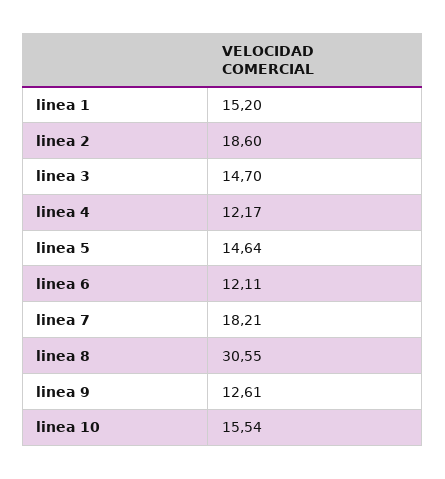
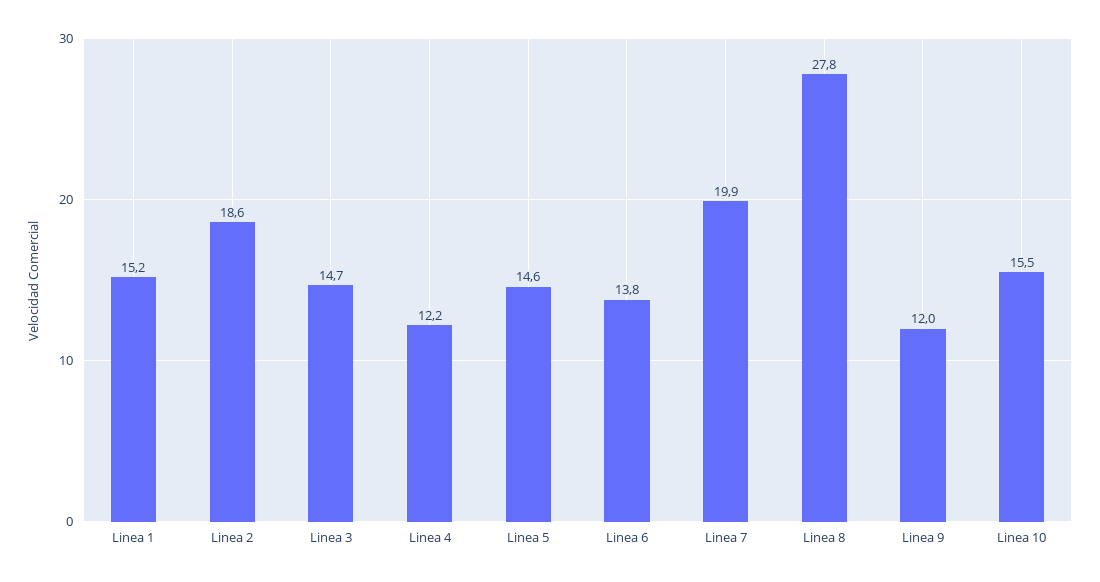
  {
    "linea 1": 15.2,
    "linea 2": 18.6,
    "linea 3": 14.7,
    "linea 4": 12.17,
    "linea 5": 14.64,
-   "linea 6": 12.11,
+   "linea 6": 13.8,
-   "linea 7": 18.21,
+   "linea 7": 19.9,
-   "linea 8": 30.55,
+   "linea 8": 27.8,
-   "linea 9": 12.61,
+   "linea 9": 12,
    "linea 10": 15.54
  }

